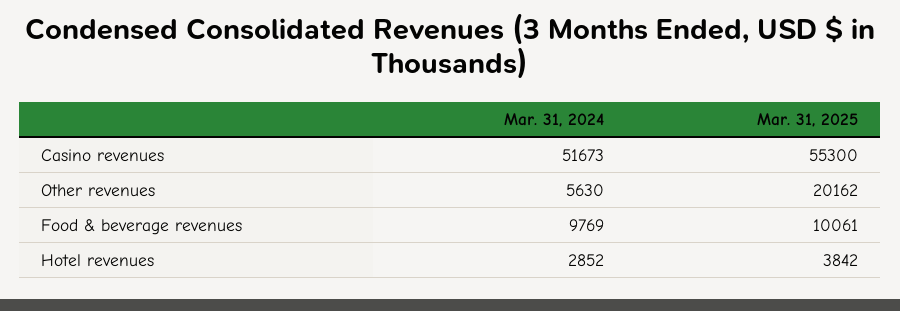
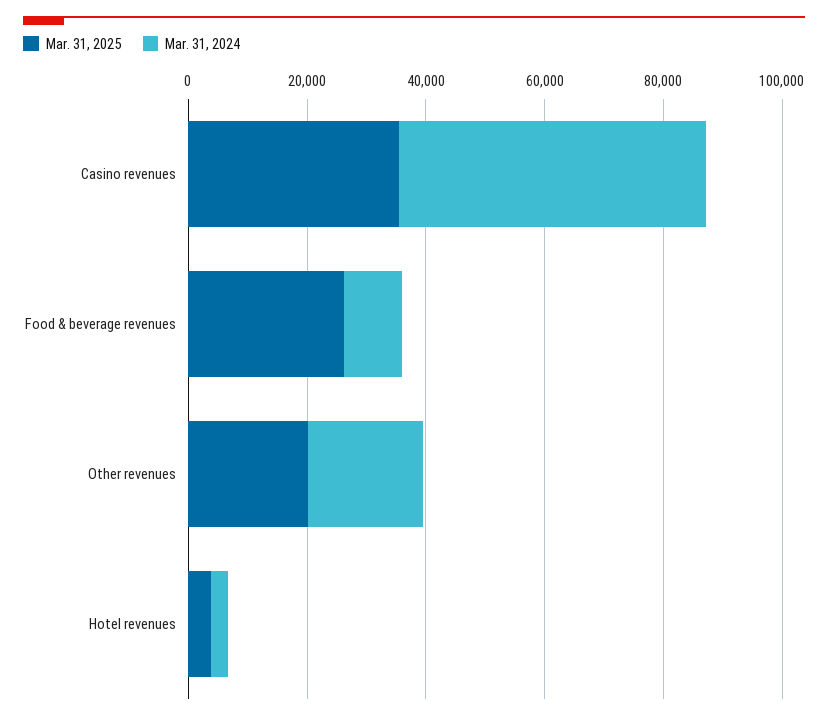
  {
    "Mar. 31, 2024": {
      "Casino revenues": 51673,
-     "Other revenues": 5630,
+     "Other revenues": 20000,
      "Food & beverage revenues": 9769,
      "Hotel revenues": 2852
    },
    "Mar. 31, 2025": {
-     "Casino revenues": 55300,
+     "Casino revenues": 35000,
      "Other revenues": 20162,
-     "Food & beverage revenues": 10061,
+     "Food & beverage revenues": 25000,
      "Hotel revenues": 3842
    }
  }

